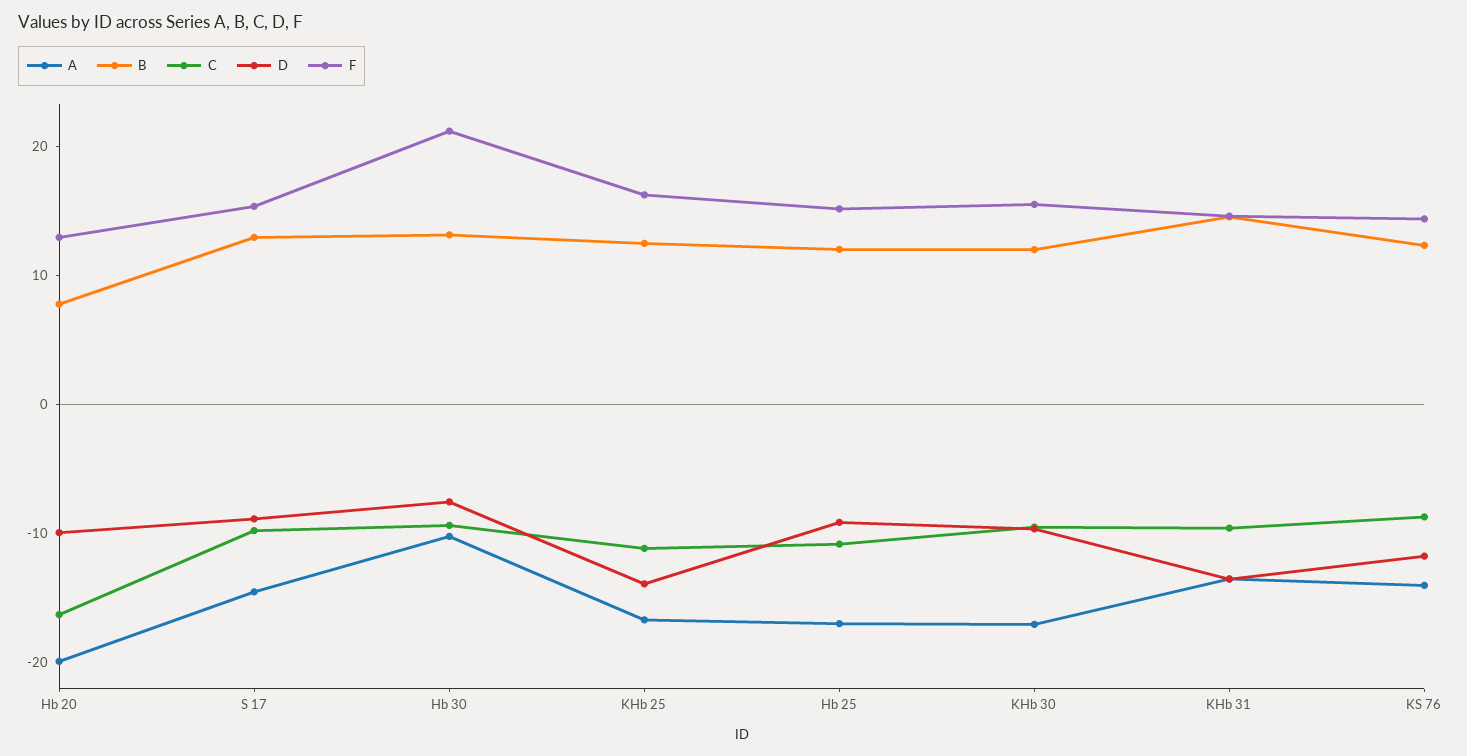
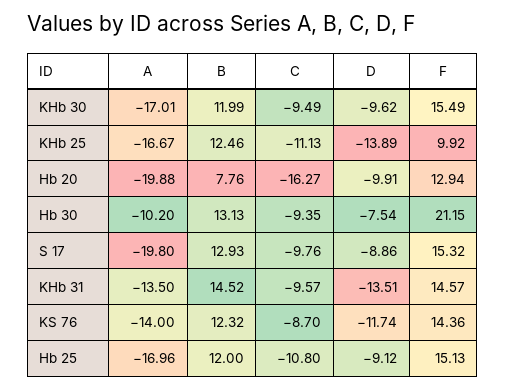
  {
    "A": {
      "Hb 20": -19.88,
-     "S 17": -14,
+     "S 17": -19.8,
      "Hb 30": -10.2,
      "KHb 25": -16.67,
      "Hb 25": -16.96,
      "KHb 30": -17.01,
      "KHb 31": -13.5,
      "KS 76": -14
    },
    "B": {
      "Hb 20": 7.76,
      "S 17": 12.93,
      "Hb 30": 13.13,
      "KHb 25": 12.46,
      "Hb 25": 12,
      "KHb 30": 11.99,
      "KHb 31": 14.52,
      "KS 76": 12.32
    },
    "C": {
      "Hb 20": -16.27,
      "S 17": -9.76,
      "Hb 30": -9.35,
      "KHb 25": -11.13,
      "Hb 25": -10.8,
      "KHb 30": -9.49,
      "KHb 31": -9.57,
      "KS 76": -8.7
    },
    "D": {
      "Hb 20": -9.91,
      "S 17": -8.86,
      "Hb 30": -7.54,
      "KHb 25": -13.89,
      "Hb 25": -9.12,
      "KHb 30": -9.62,
      "KHb 31": -13.51,
      "KS 76": -11.74
    },
    "F": {
      "Hb 20": 12.94,
      "S 17": 15.32,
      "Hb 30": 21.15,
-     "KHb 25": 16,
+     "KHb 25": 9.92,
      "Hb 25": 15.13,
      "KHb 30": 15.49,
      "KHb 31": 14.57,
      "KS 76": 14.36
    }
  }

